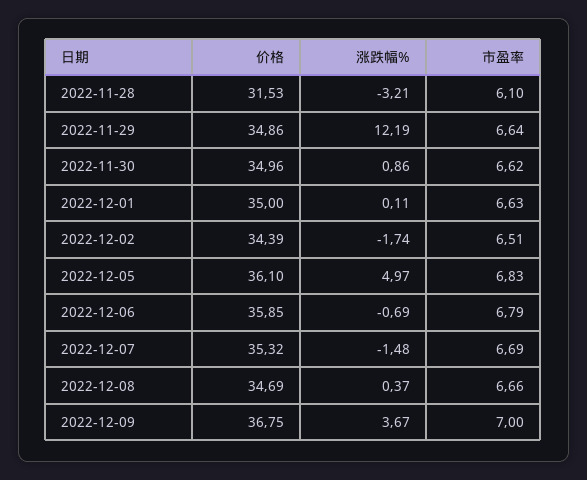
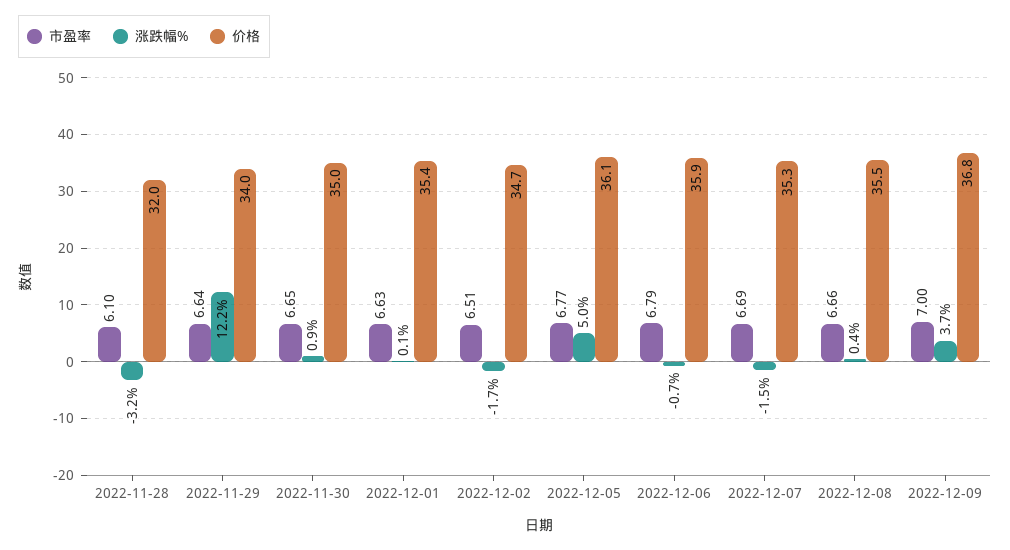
  {
    "价格": {
-     "2022-11-28": 31.53,
+     "2022-11-28": 32,
-     "2022-11-29": 34.86,
+     "2022-11-29": 34,
      "2022-11-30": 34.96,
-     "2022-12-01": 35,
+     "2022-12-01": 35.4,
-     "2022-12-02": 34.39,
+     "2022-12-02": 34.7,
      "2022-12-05": 36.1,
      "2022-12-06": 35.85,
      "2022-12-07": 35.32,
-     "2022-12-08": 34.69,
+     "2022-12-08": 35.5,
      "2022-12-09": 36.75
    },
    "涨跌幅%": {
      "2022-11-28": -3.21,
      "2022-11-29": 12.19,
      "2022-11-30": 0.86,
      "2022-12-01": 0.11,
      "2022-12-02": -1.74,
      "2022-12-05": 4.97,
      "2022-12-06": -0.69,
      "2022-12-07": -1.48,
      "2022-12-08": 0.37,
      "2022-12-09": 3.67
    },
    "市盈率": {
      "2022-11-28": 6.1,
      "2022-11-29": 6.64,
-     "2022-11-30": 6.62,
+     "2022-11-30": 6.65,
      "2022-12-01": 6.63,
      "2022-12-02": 6.51,
-     "2022-12-05": 6.83,
+     "2022-12-05": 6.77,
      "2022-12-06": 6.79,
      "2022-12-07": 6.69,
      "2022-12-08": 6.66,
      "2022-12-09": 7
    }
  }

